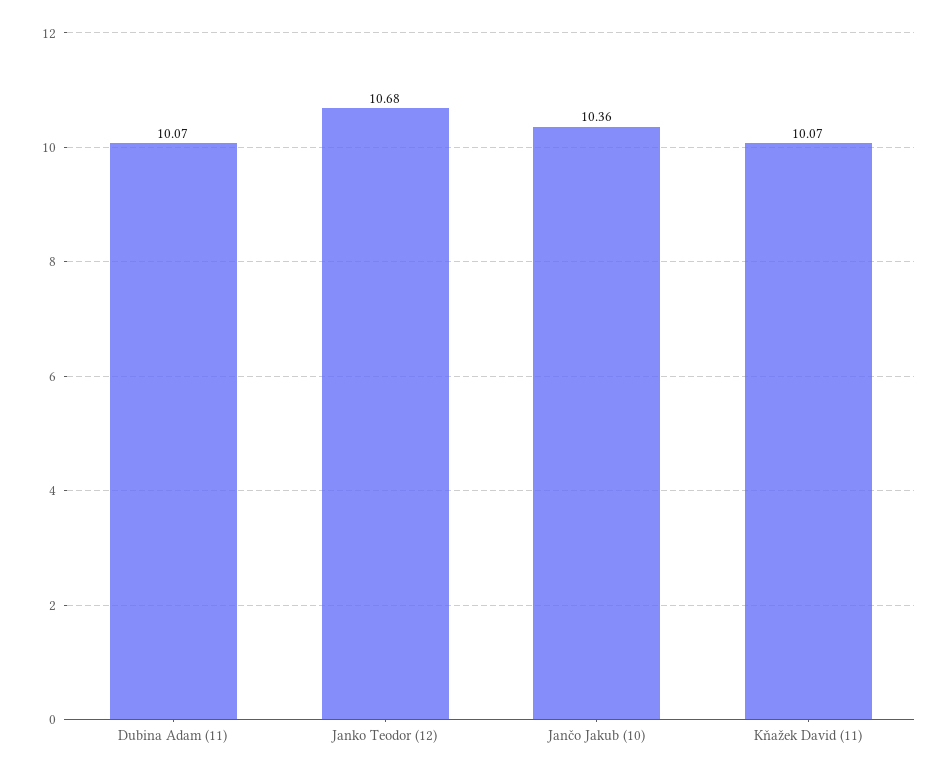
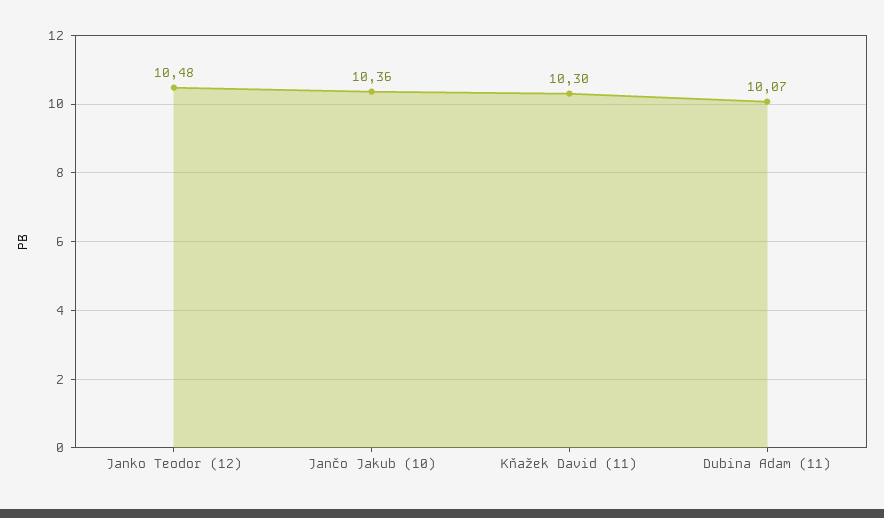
  {
    "Dubina Adam (11)": 10.07,
-   "Janko Teodor (12)": 10.68,
+   "Janko Teodor (12)": 10.48,
    "Jančo Jakub (10)": 10.36,
-   "Kňažek David (11)": 10.07
+   "Kňažek David (11)": 10.3
  }

